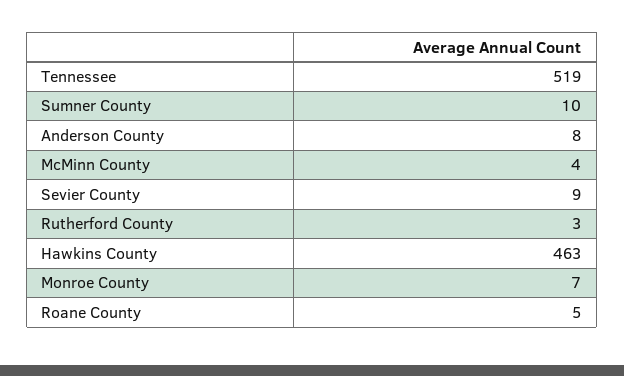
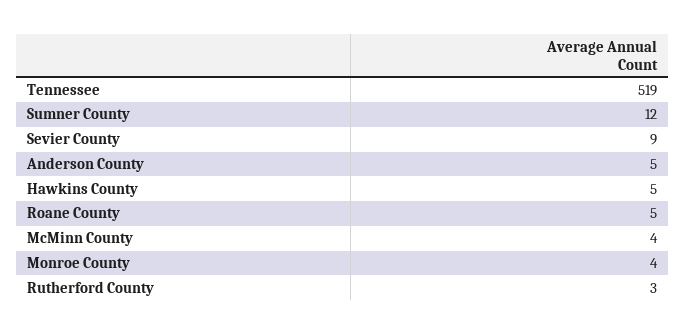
  {
    "Tennessee": 519,
-   "Sumner County": 10,
+   "Sumner County": 12,
-   "Anderson County": 8,
+   "Anderson County": 5,
    "McMinn County": 4,
    "Sevier County": 9,
    "Rutherford County": 3,
-   "Hawkins County": 463,
+   "Hawkins County": 5,
-   "Monroe County": 7,
+   "Monroe County": 4,
    "Roane County": 5
  }

